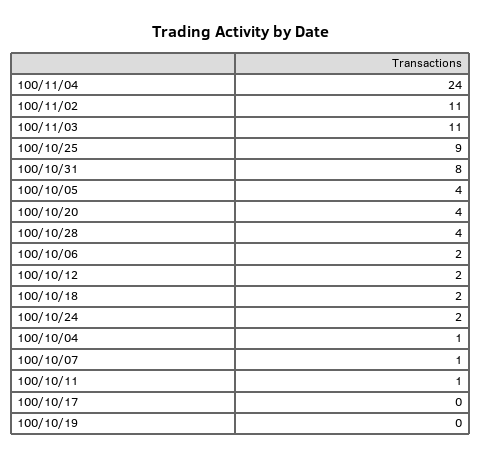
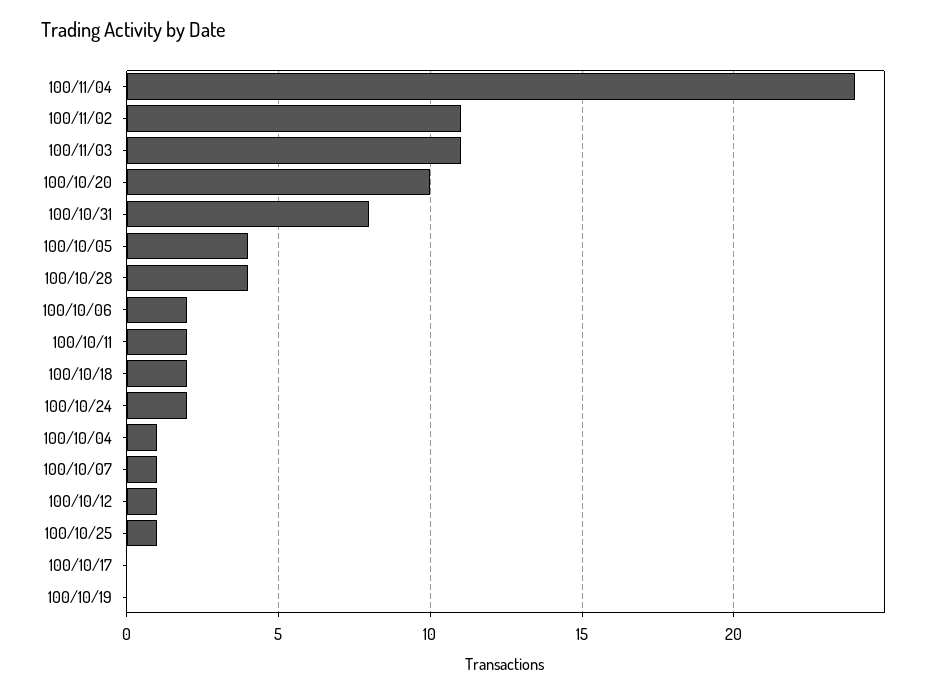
  {
    "100/11/04": 24,
    "100/11/02": 11,
    "100/11/03": 11,
-   "100/10/25": 9,
+   "100/10/25": 1,
    "100/10/31": 8,
    "100/10/05": 4,
-   "100/10/20": 4,
+   "100/10/20": 10,
    "100/10/28": 4,
    "100/10/06": 2,
-   "100/10/12": 2,
+   "100/10/12": 1,
    "100/10/18": 2,
    "100/10/24": 2,
    "100/10/04": 1,
    "100/10/07": 1,
-   "100/10/11": 1,
+   "100/10/11": 2,
    "100/10/17": 0,
    "100/10/19": 0
  }

